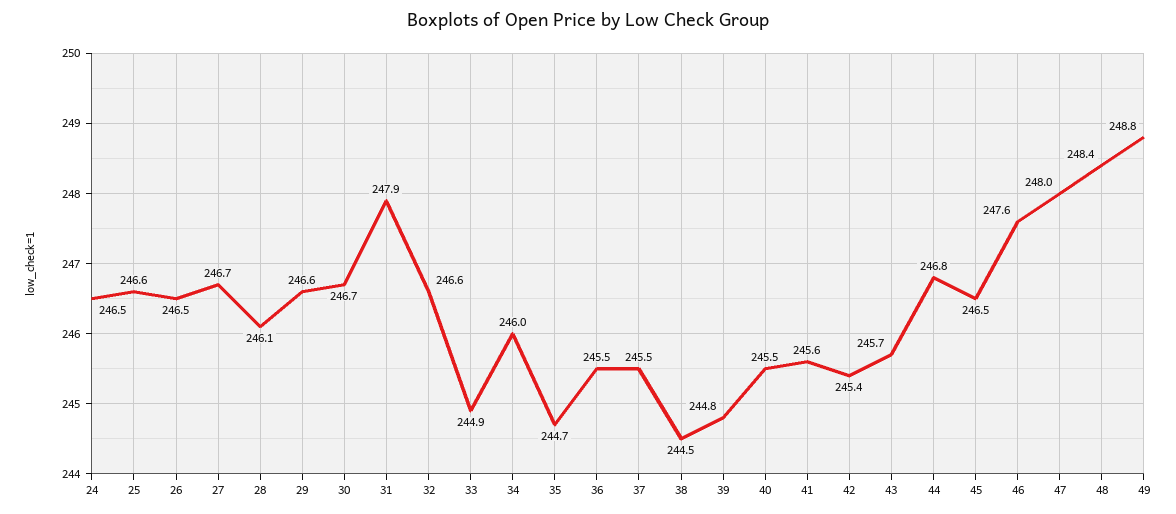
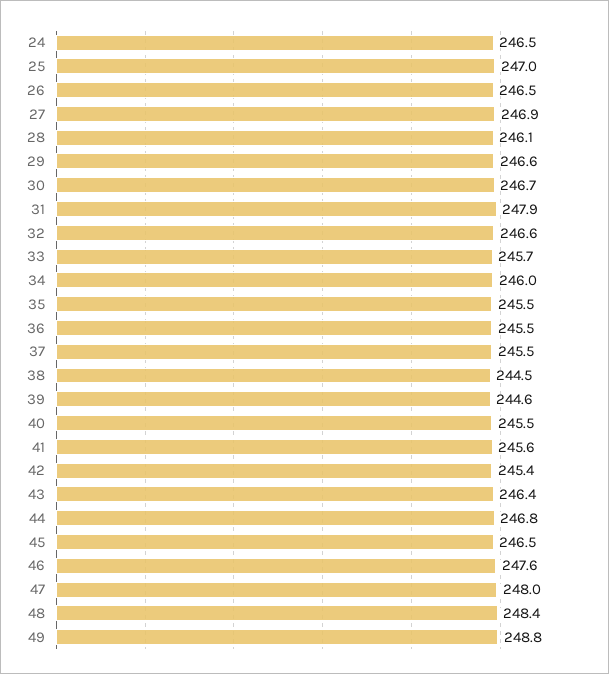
  {
    "24": 246.5,
-   "25": 246.6,
+   "25": 247,
    "26": 246.5,
-   "27": 246.7,
+   "27": 246.9,
    "28": 246.1,
    "29": 246.6,
    "30": 246.7,
    "31": 247.9,
    "32": 246.6,
-   "33": 244.9,
+   "33": 245.7,
    "34": 246,
-   "35": 244.7,
+   "35": 245.5,
    "36": 245.5,
    "37": 245.5,
    "38": 244.5,
-   "39": 244.8,
+   "39": 244.6,
    "40": 245.5,
    "41": 245.6,
    "42": 245.4,
-   "43": 245.7,
+   "43": 246.4,
    "44": 246.8,
    "45": 246.5,
    "46": 247.6,
    "47": 248,
    "48": 248.4,
    "49": 248.8
  }

